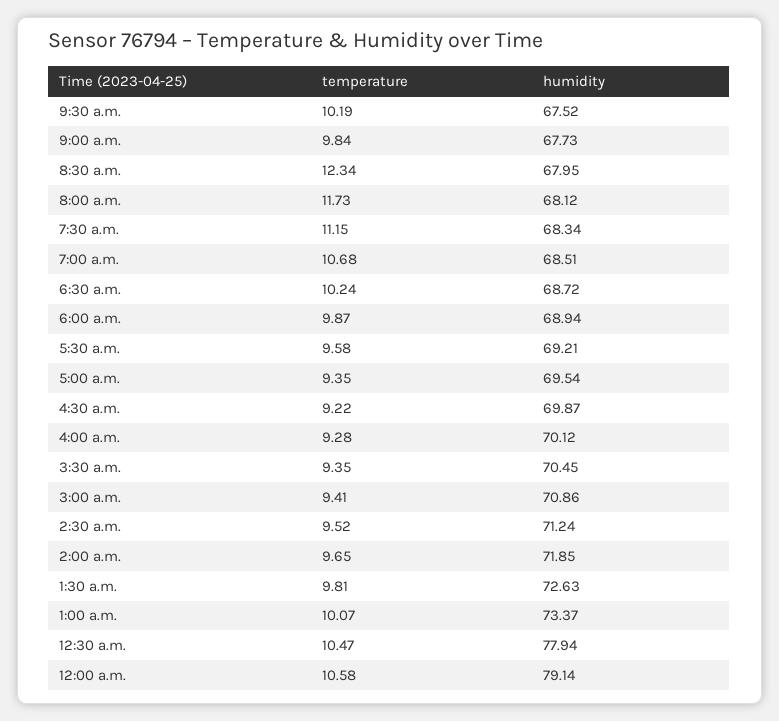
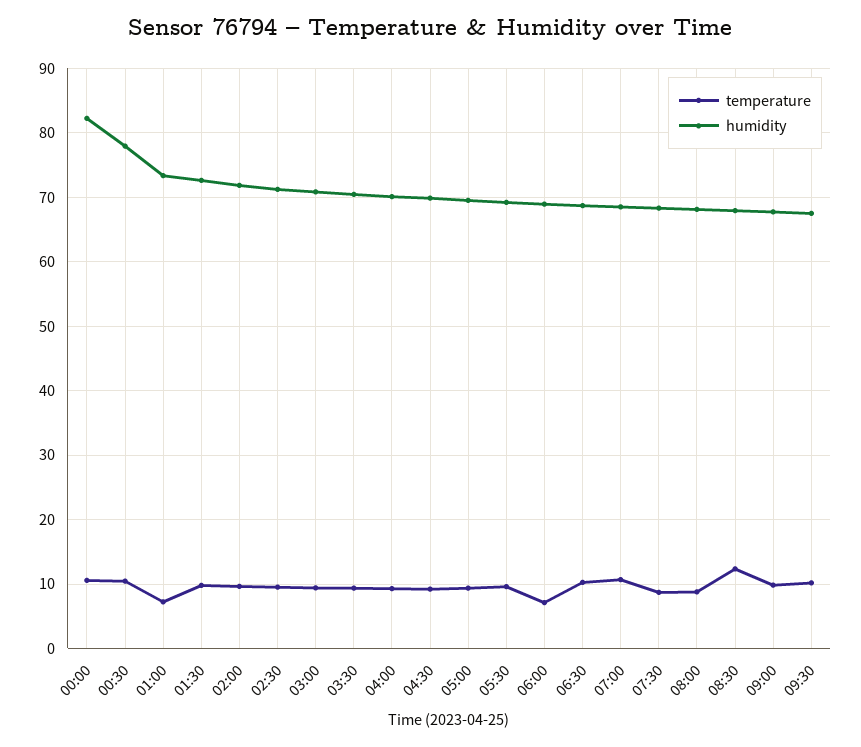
  {
    "temperature": {
      "9:30 a.m.": 10.19,
      "9:00 a.m.": 9.84,
      "8:30 a.m.": 12.34,
-     "8:00 a.m.": 11.73,
+     "8:00 a.m.": 9,
-     "7:30 a.m.": 11.15,
+     "7:30 a.m.": 9,
      "7:00 a.m.": 10.68,
      "6:30 a.m.": 10.24,
-     "6:00 a.m.": 9.87,
+     "6:00 a.m.": 7,
      "5:30 a.m.": 9.58,
      "5:00 a.m.": 9.35,
      "4:30 a.m.": 9.22,
      "4:00 a.m.": 9.28,
      "3:30 a.m.": 9.35,
      "3:00 a.m.": 9.41,
      "2:30 a.m.": 9.52,
      "2:00 a.m.": 9.65,
      "1:30 a.m.": 9.81,
-     "1:00 a.m.": 10.07,
+     "1:00 a.m.": 7,
      "12:30 a.m.": 10.47,
      "12:00 a.m.": 10.58
    },
    "humidity": {
      "9:30 a.m.": 67.52,
      "9:00 a.m.": 67.73,
      "8:30 a.m.": 67.95,
      "8:00 a.m.": 68.12,
      "7:30 a.m.": 68.34,
      "7:00 a.m.": 68.51,
      "6:30 a.m.": 68.72,
      "6:00 a.m.": 68.94,
      "5:30 a.m.": 69.21,
      "5:00 a.m.": 69.54,
      "4:30 a.m.": 69.87,
      "4:00 a.m.": 70.12,
      "3:30 a.m.": 70.45,
      "3:00 a.m.": 70.86,
      "2:30 a.m.": 71.24,
      "2:00 a.m.": 71.85,
      "1:30 a.m.": 72.63,
      "1:00 a.m.": 73.37,
      "12:30 a.m.": 77.94,
-     "12:00 a.m.": 79.14
+     "12:00 a.m.": 82
    }
  }

